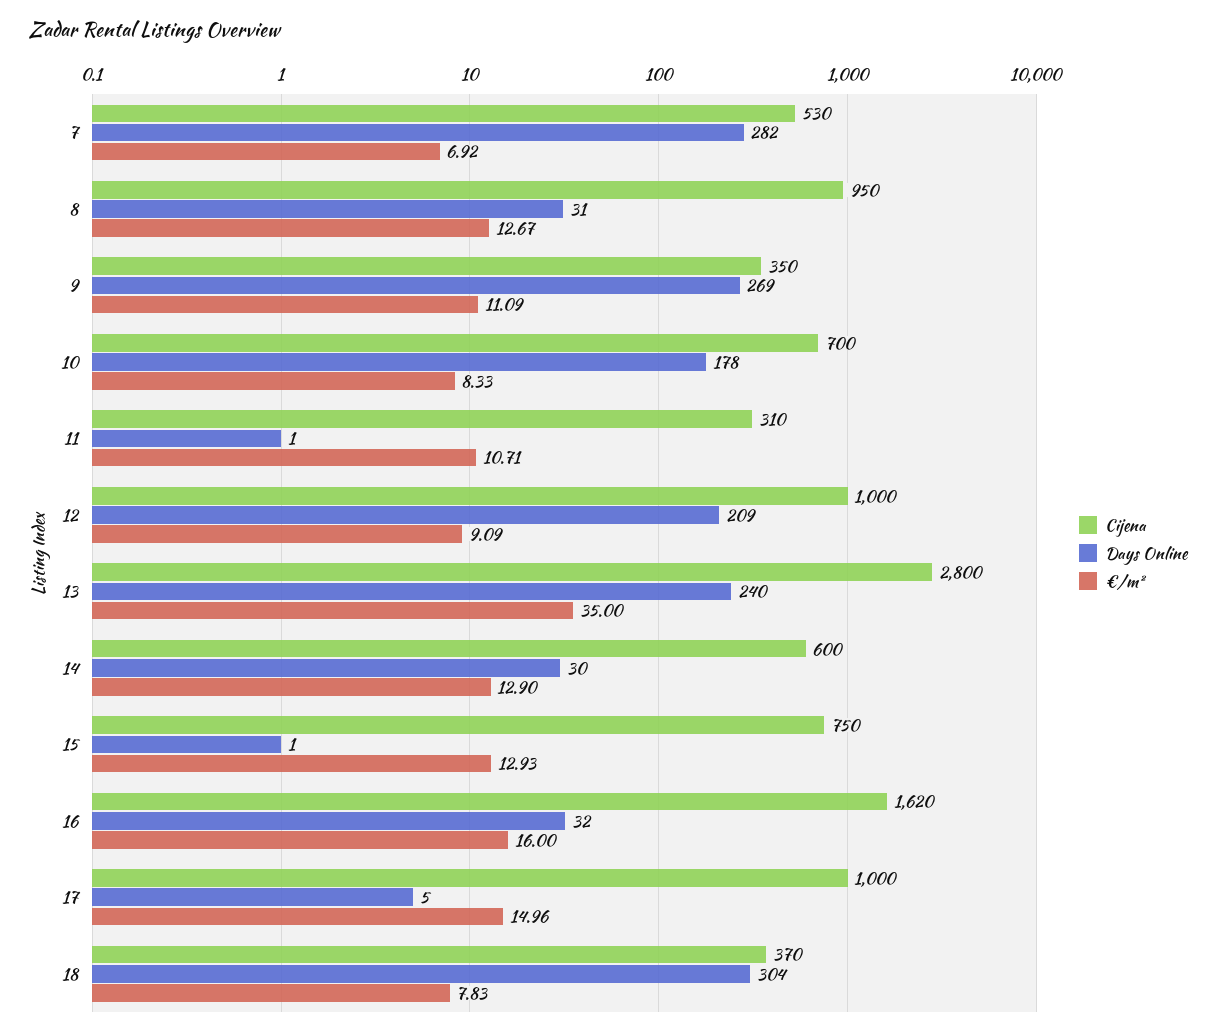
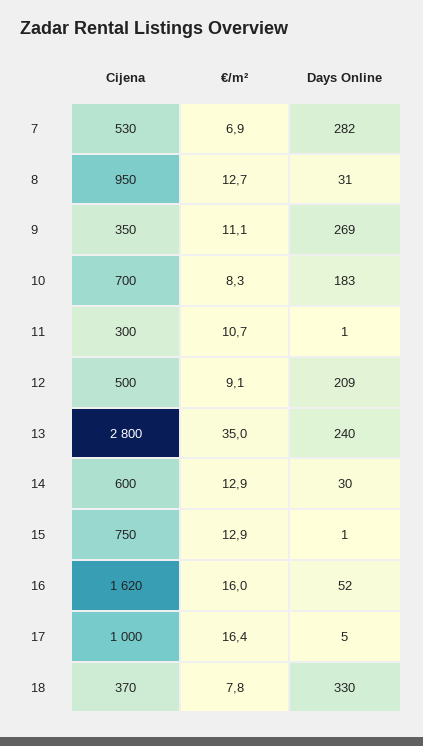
  {
    "Cijena": {
      "7": 530,
      "8": 950,
      "9": 350,
      "10": 700,
-     "11": 310,
+     "11": 300,
-     "12": 1000,
+     "12": 500,
      "13": 2800,
      "14": 600,
      "15": 750,
      "16": 1620,
      "17": 1000,
      "18": 370
    },
    "Days Online": {
      "7": 282,
      "8": 31,
      "9": 269,
-     "10": 178,
+     "10": 183,
      "11": 1,
      "12": 209,
      "13": 240,
      "14": 30,
      "15": 1,
-     "16": 32,
+     "16": 52,
      "17": 5,
-     "18": 304
+     "18": 330
    },
    "€/m²": {
      "7": 6.92,
      "8": 12.67,
      "9": 11.09,
      "10": 8.33,
      "11": 10.71,
      "12": 9.09,
      "13": 35,
      "14": 12.9,
      "15": 12.93,
      "16": 16,
-     "17": 14.96,
+     "17": 16.4,
      "18": 7.83
    }
  }

